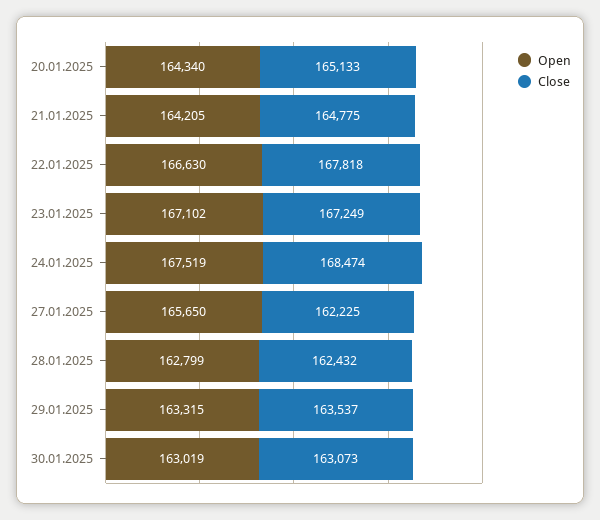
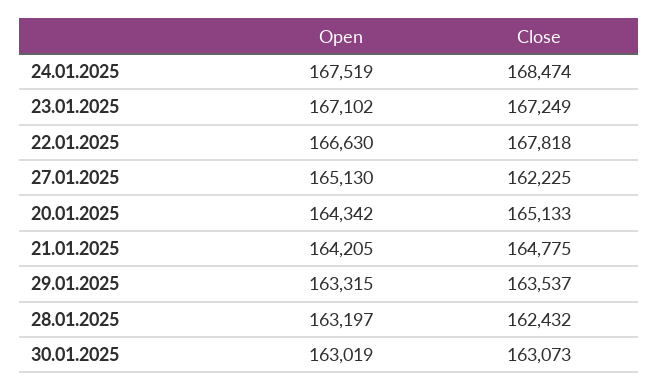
  {
    "Open": {
-     "20.01.2025": 164340,
+     "20.01.2025": 164342,
      "21.01.2025": 164205,
      "22.01.2025": 166630,
      "23.01.2025": 167102,
      "24.01.2025": 167519,
-     "27.01.2025": 165650,
+     "27.01.2025": 165130,
-     "28.01.2025": 162799,
+     "28.01.2025": 163197,
      "29.01.2025": 163315,
      "30.01.2025": 163019
    },
    "Close": {
      "20.01.2025": 165133,
      "21.01.2025": 164775,
      "22.01.2025": 167818,
      "23.01.2025": 167249,
      "24.01.2025": 168474,
      "27.01.2025": 162225,
      "28.01.2025": 162432,
      "29.01.2025": 163537,
      "30.01.2025": 163073
    }
  }

